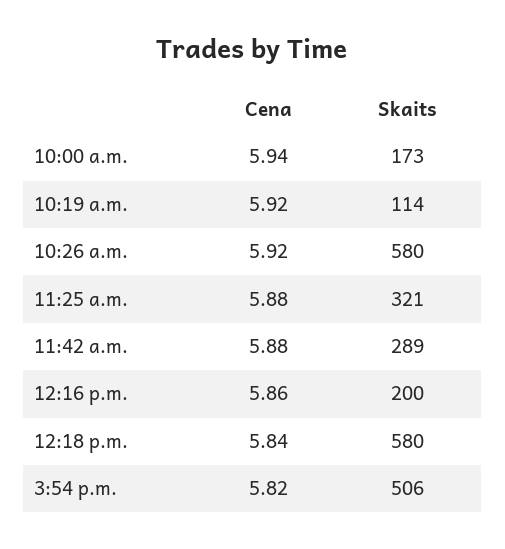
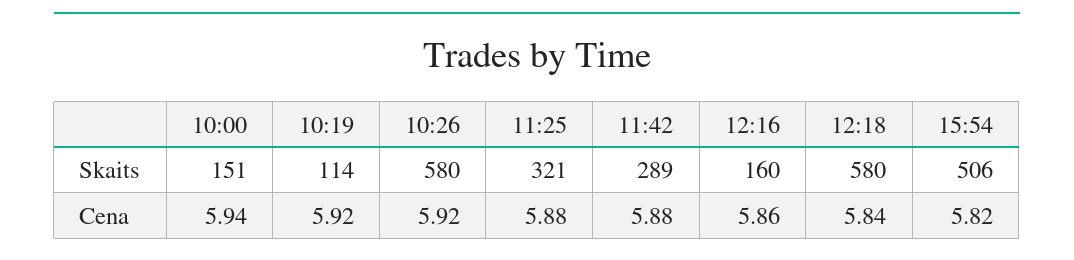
  {
    "Cena": {
      "10:00 a.m.": 5.94,
      "10:19 a.m.": 5.92,
      "10:26 a.m.": 5.92,
      "11:25 a.m.": 5.88,
      "11:42 a.m.": 5.88,
      "12:16 p.m.": 5.86,
      "12:18 p.m.": 5.84,
      "3:54 p.m.": 5.82
    },
    "Skaits": {
-     "10:00 a.m.": 173,
+     "10:00 a.m.": 151,
      "10:19 a.m.": 114,
      "10:26 a.m.": 580,
      "11:25 a.m.": 321,
      "11:42 a.m.": 289,
-     "12:16 p.m.": 200,
+     "12:16 p.m.": 160,
      "12:18 p.m.": 580,
      "3:54 p.m.": 506
    }
  }

